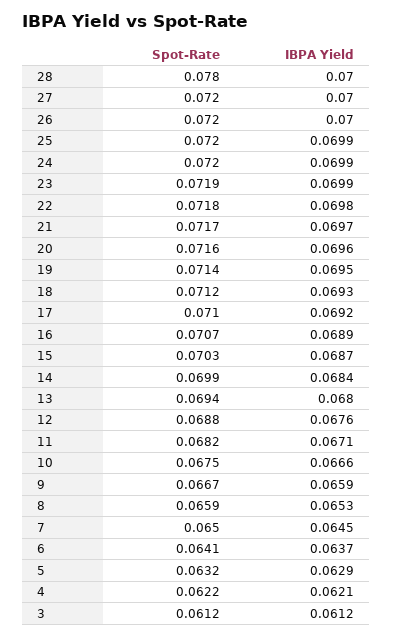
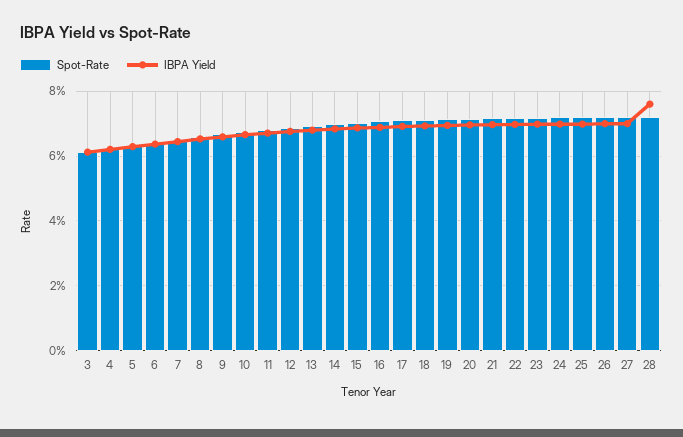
  {
    "Spot-Rate": {
-     "28": 0.078,
+     "28": 0.072,
      "27": 0.072,
      "26": 0.072,
      "25": 0.072,
      "24": 0.072,
      "23": 0.0719,
      "22": 0.0718,
      "21": 0.0717,
      "20": 0.0716,
      "19": 0.0714,
      "18": 0.0712,
      "17": 0.071,
      "16": 0.0707,
      "15": 0.0703,
      "14": 0.0699,
      "13": 0.0694,
      "12": 0.0688,
      "11": 0.0682,
      "10": 0.0675,
      "9": 0.0667,
      "8": 0.0659,
      "7": 0.065,
      "6": 0.0641,
      "5": 0.0632,
      "4": 0.0622,
      "3": 0.0612
    },
    "IBPA Yield": {
-     "28": 0.07,
+     "28": 0.076,
      "27": 0.07,
      "26": 0.07,
      "25": 0.0699,
      "24": 0.0699,
      "23": 0.0699,
      "22": 0.0698,
      "21": 0.0697,
      "20": 0.0696,
      "19": 0.0695,
      "18": 0.0693,
      "17": 0.0692,
      "16": 0.0689,
      "15": 0.0687,
      "14": 0.0684,
      "13": 0.068,
      "12": 0.0676,
      "11": 0.0671,
      "10": 0.0666,
      "9": 0.0659,
      "8": 0.0653,
      "7": 0.0645,
      "6": 0.0637,
      "5": 0.0629,
      "4": 0.0621,
      "3": 0.0612
    }
  }

